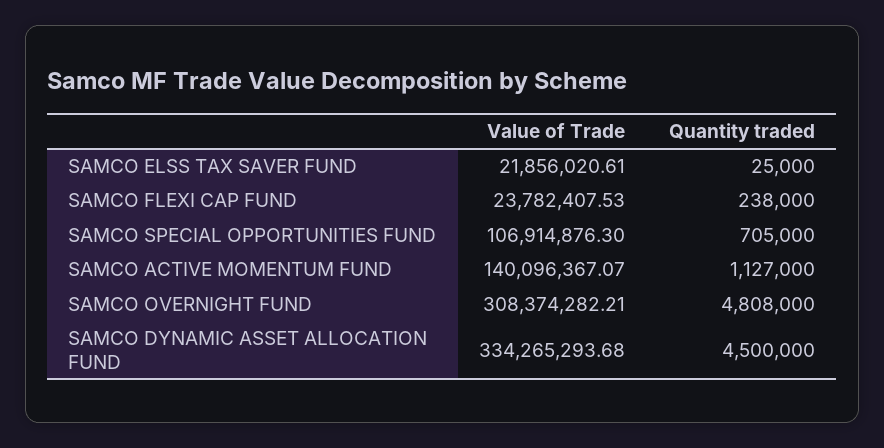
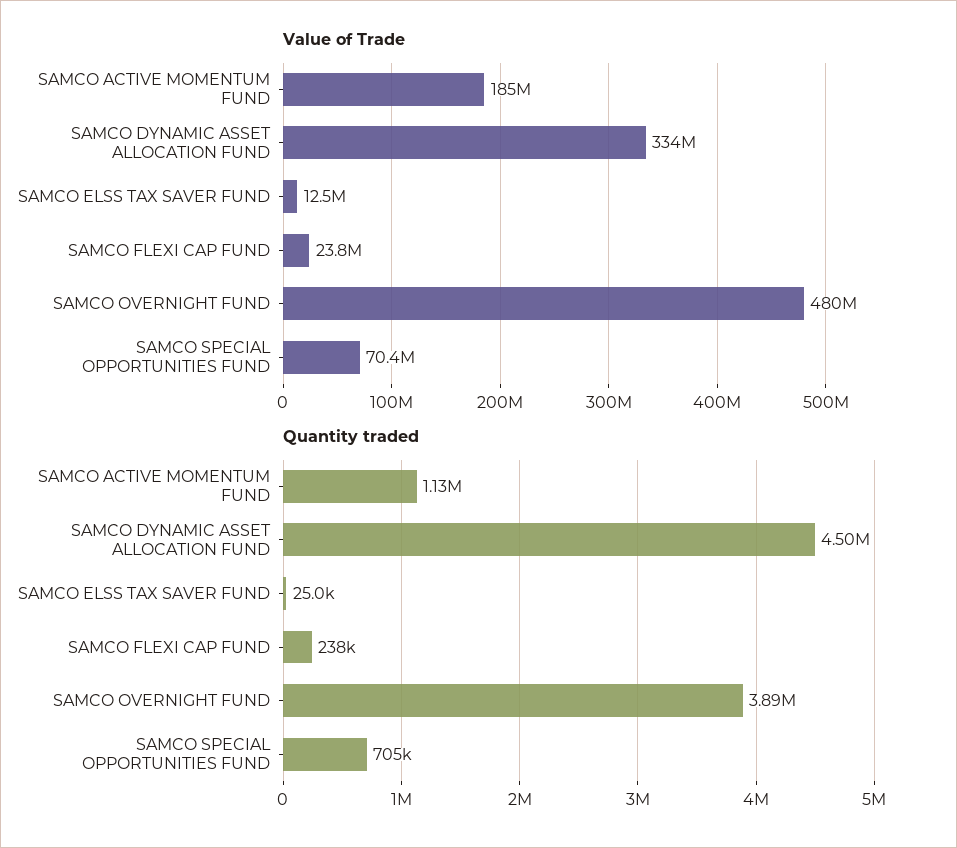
  {
    "Value of Trade": {
-     "SAMCO ELSS TAX SAVER FUND": 21856020.61,
+     "SAMCO ELSS TAX SAVER FUND": 12500000,
      "SAMCO FLEXI CAP FUND": 23782407.53,
-     "SAMCO SPECIAL OPPORTUNITIES FUND": 106914876.3,
+     "SAMCO SPECIAL OPPORTUNITIES FUND": 70400000,
-     "SAMCO ACTIVE MOMENTUM FUND": 140096367.07,
+     "SAMCO ACTIVE MOMENTUM FUND": 185000000,
-     "SAMCO OVERNIGHT FUND": 308374282.21,
+     "SAMCO OVERNIGHT FUND": 480000000,
      "SAMCO DYNAMIC ASSET ALLOCATION FUND": 334265293.68
    },
    "Quantity traded": {
      "SAMCO ELSS TAX SAVER FUND": 25000,
      "SAMCO FLEXI CAP FUND": 238000,
      "SAMCO SPECIAL OPPORTUNITIES FUND": 705000,
      "SAMCO ACTIVE MOMENTUM FUND": 1127000,
-     "SAMCO OVERNIGHT FUND": 4808000,
+     "SAMCO OVERNIGHT FUND": 3890000,
      "SAMCO DYNAMIC ASSET ALLOCATION FUND": 4500000
    }
  }

